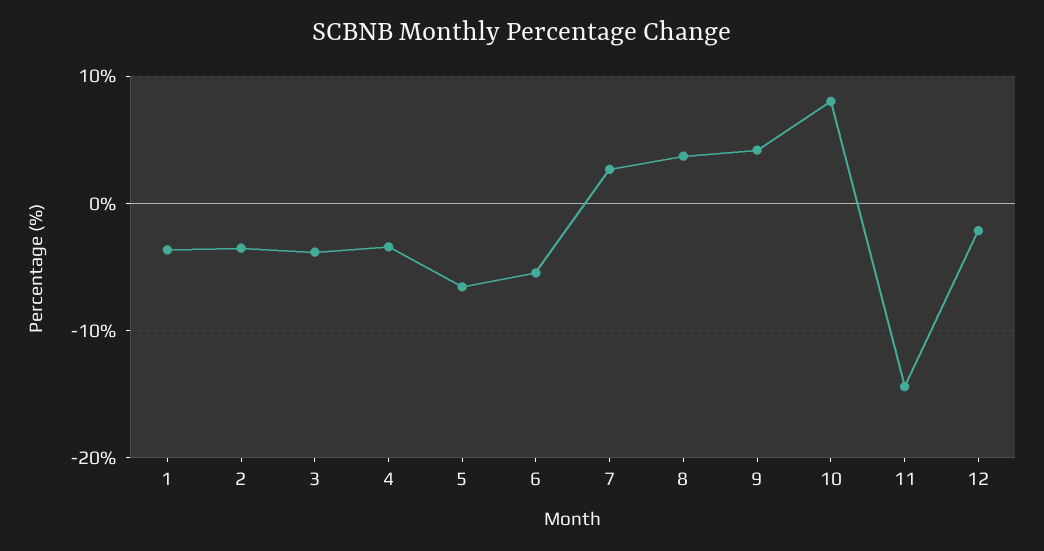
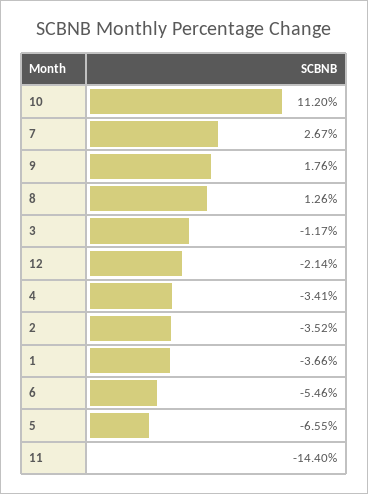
  {
    "1": -3.66,
    "2": -3.52,
-   "3": -4,
+   "3": -1.17,
    "4": -3.41,
    "5": -6.55,
    "6": -5.46,
    "7": 2.67,
-   "8": 4,
+   "8": 1.26,
-   "9": 4,
+   "9": 1.76,
-   "10": 8,
+   "10": 11.2,
    "11": -14.4,
    "12": -2.14
  }

